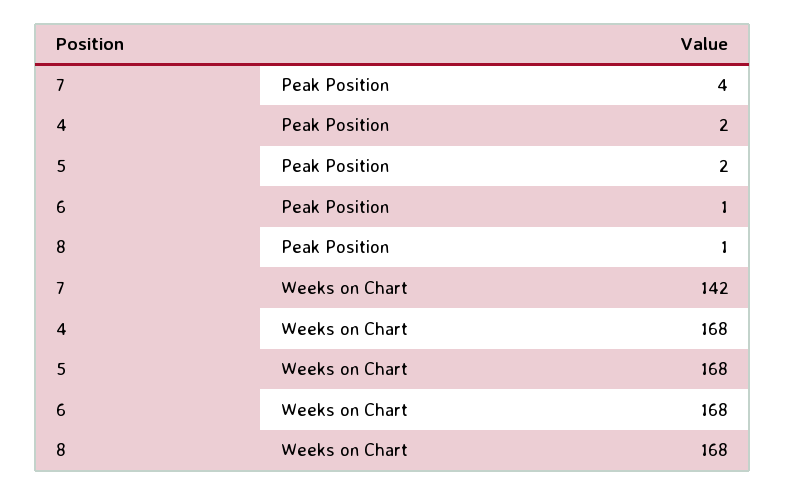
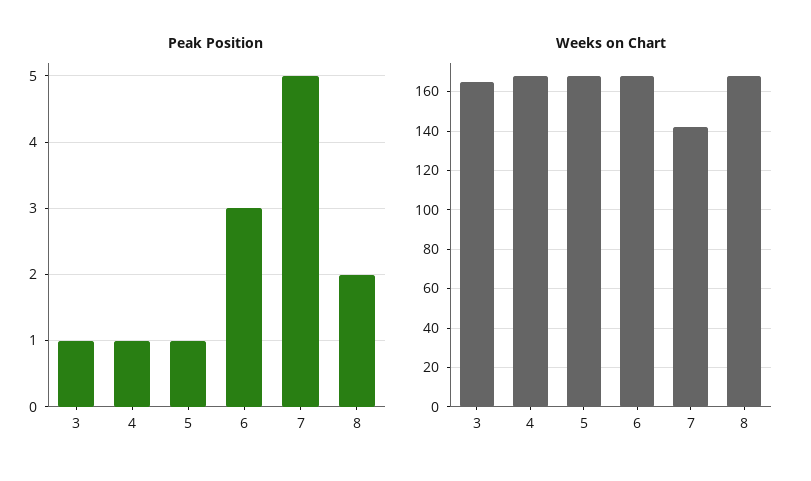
  {
    "Peak Position": {
-     "7": 4,
+     "7": 5,
-     "4": 2,
+     "4": 1,
-     "5": 2,
+     "5": 1,
-     "6": 1,
+     "6": 3,
-     "8": 1
+     "8": 2,
+     "3": 1
    },
    "Weeks on Chart": {
      "7": 142,
      "4": 168,
      "5": 168,
      "6": 168,
-     "8": 168
+     "8": 168,
+     "3": 165
    }
  }

